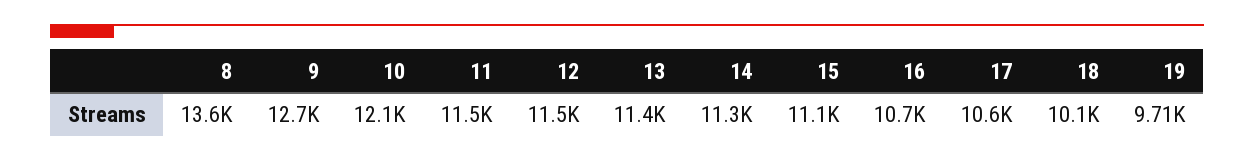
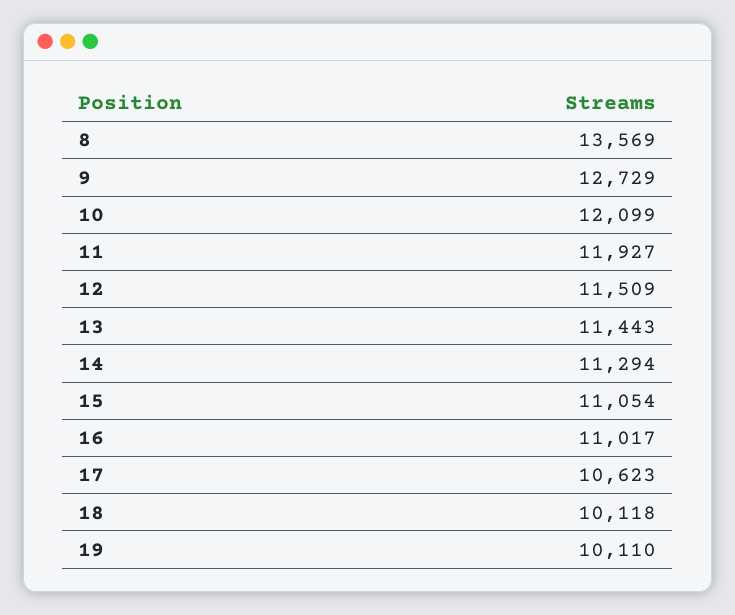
  {
    "8": 13569,
    "9": 12729,
    "10": 12099,
-   "11": 11500,
+   "11": 11927,
    "12": 11509,
    "13": 11443,
    "14": 11294,
    "15": 11054,
-   "16": 10700,
+   "16": 11017,
    "17": 10623,
    "18": 10118,
-   "19": 9710
+   "19": 10110
  }

